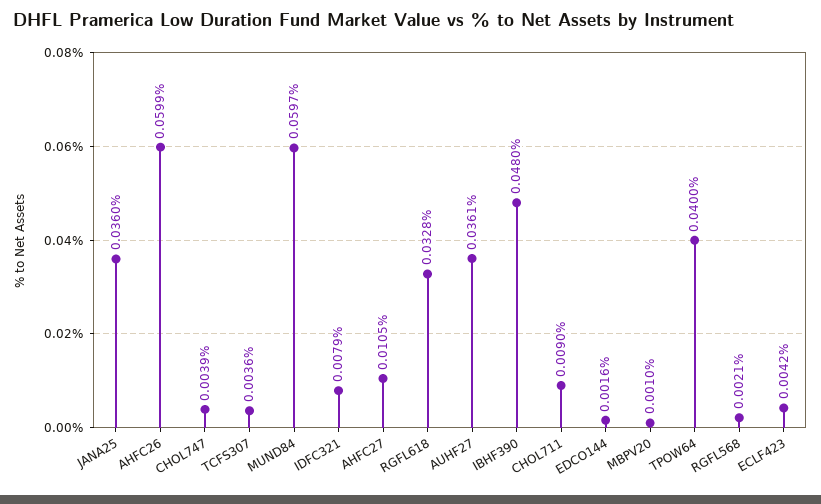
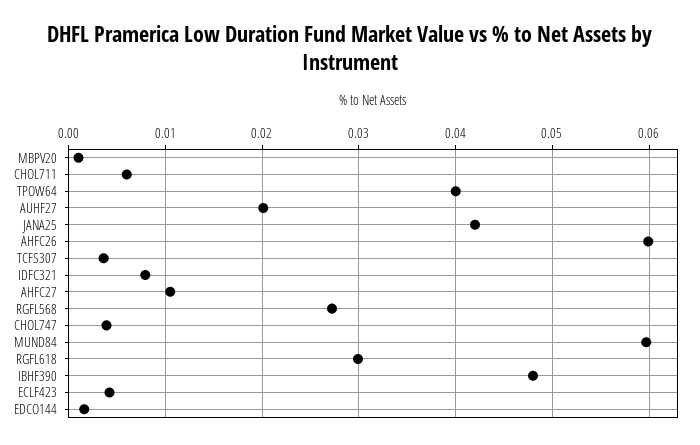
  {
-   "JANA25": 0.036,
+   "JANA25": 0.042,
    "AHFC26": 0.0599,
    "CHOL747": 0.0039,
    "TCFS307": 0.0036,
    "MUND84": 0.0597,
    "IDFC321": 0.0079,
    "AHFC27": 0.0105,
-   "RGFL618": 0.0328,
+   "RGFL618": 0.03,
-   "AUHF27": 0.0361,
+   "AUHF27": 0.02,
    "IBHF390": 0.048,
-   "CHOL711": 0.009,
+   "CHOL711": 0.006,
    "EDCO144": 0.0016,
    "MBPV20": 0.001,
    "TPOW64": 0.04,
-   "RGFL568": 0.0021,
+   "RGFL568": 0.027,
    "ECLF423": 0.0042
  }

